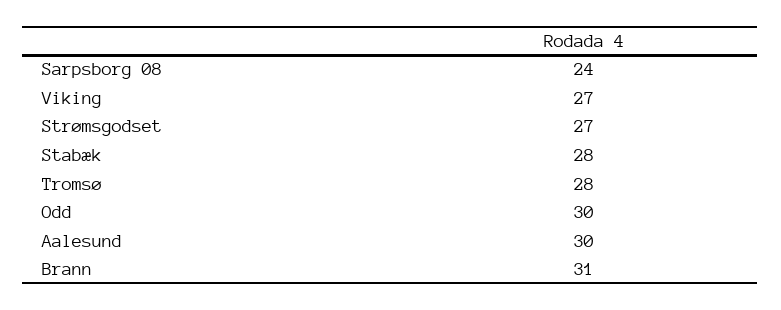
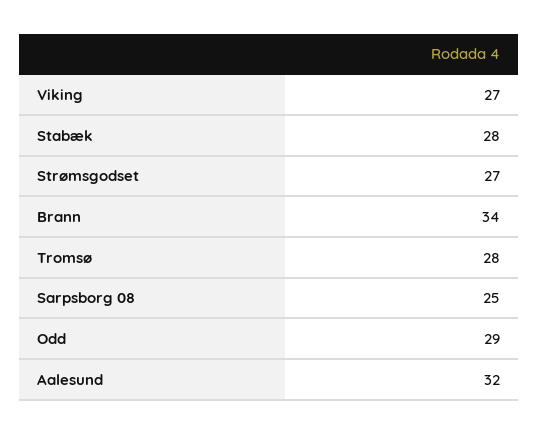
  {
-   "Sarpsborg 08": 24,
+   "Sarpsborg 08": 25,
    "Viking": 27,
    "Strømsgodset": 27,
    "Stabæk": 28,
    "Tromsø": 28,
-   "Odd": 30,
+   "Odd": 29,
-   "Aalesund": 30,
+   "Aalesund": 32,
-   "Brann": 31
+   "Brann": 34
  }

